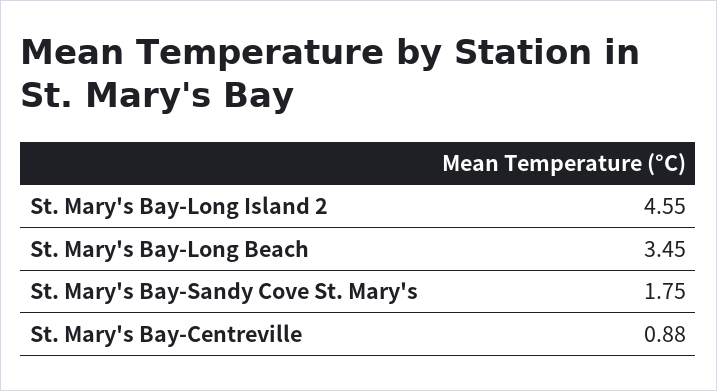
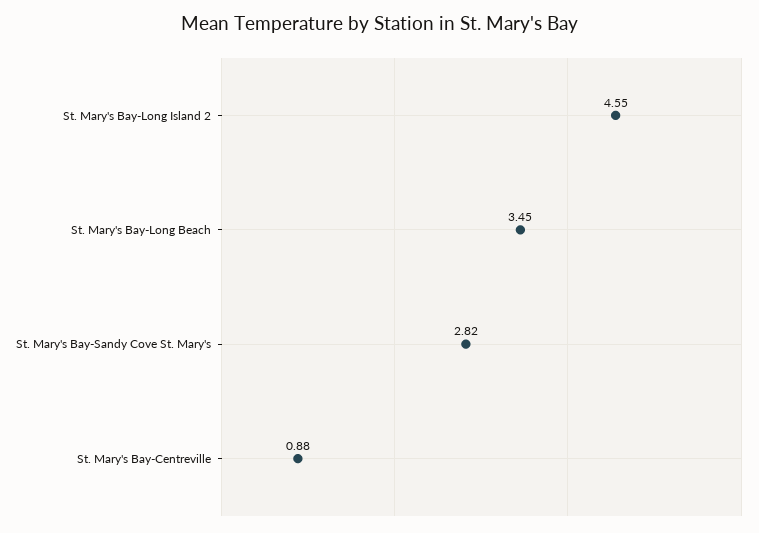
  {
    "St. Mary's Bay-Long Island 2": 4.55,
    "St. Mary's Bay-Long Beach": 3.45,
-   "St. Mary's Bay-Sandy Cove St. Mary's": 1.75,
+   "St. Mary's Bay-Sandy Cove St. Mary's": 2.82,
    "St. Mary's Bay-Centreville": 0.88
  }

